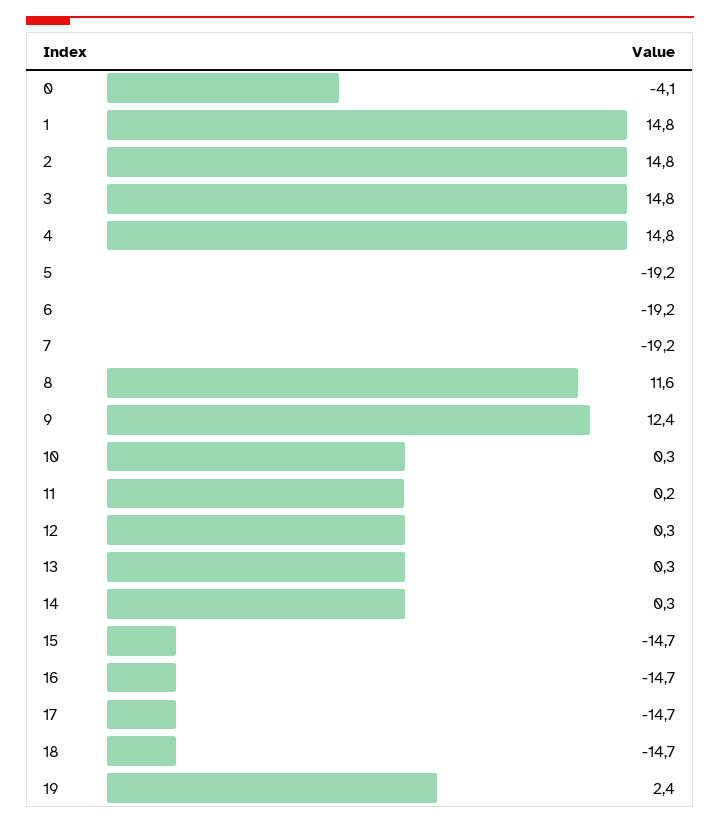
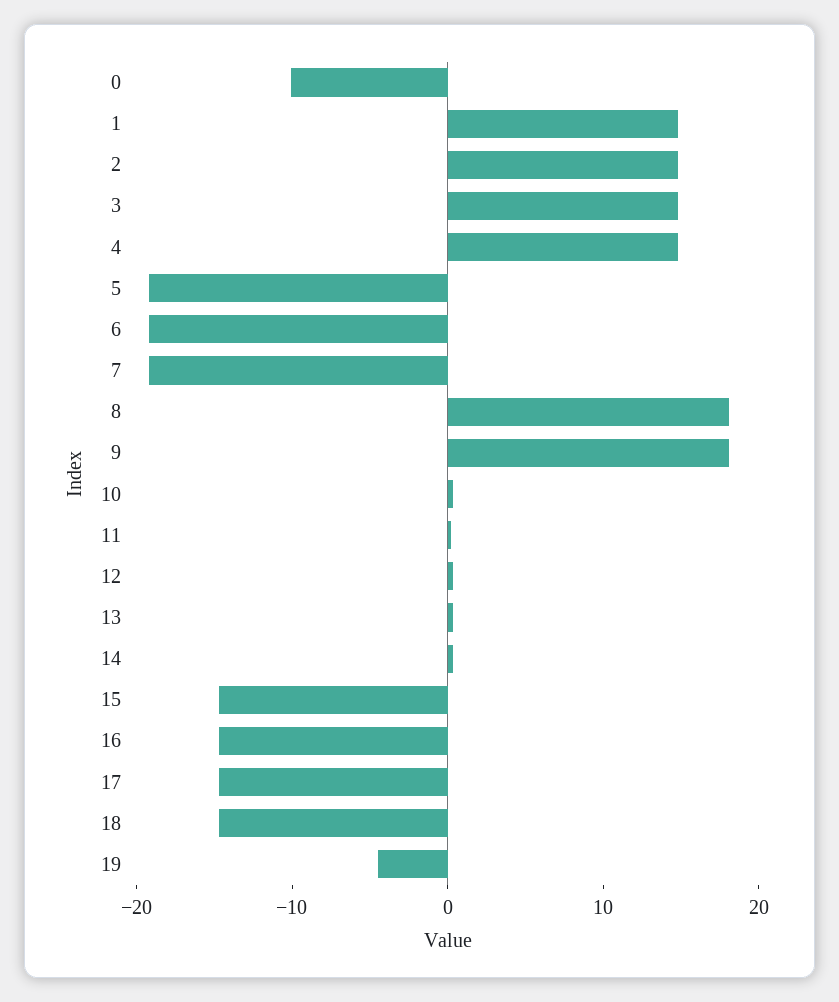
  {
-   "0": -4.1,
+   "0": -10,
    "1": 14.8,
    "2": 14.8,
    "3": 14.8,
    "4": 14.8,
    "5": -19.2,
    "6": -19.2,
    "7": -19.2,
-   "8": 11.6,
+   "8": 18,
-   "9": 12.4,
+   "9": 18,
    "10": 0.3,
    "11": 0.2,
    "12": 0.3,
    "13": 0.3,
    "14": 0.3,
    "15": -14.7,
    "16": -14.7,
    "17": -14.7,
    "18": -14.7,
-   "19": 2.4
+   "19": -4
  }

